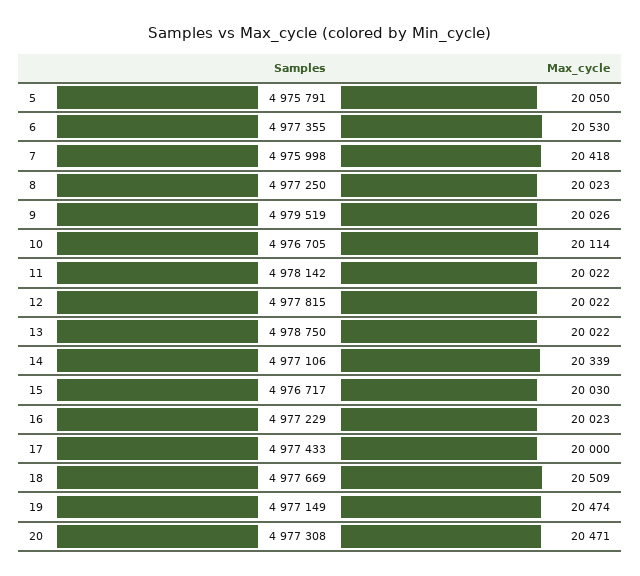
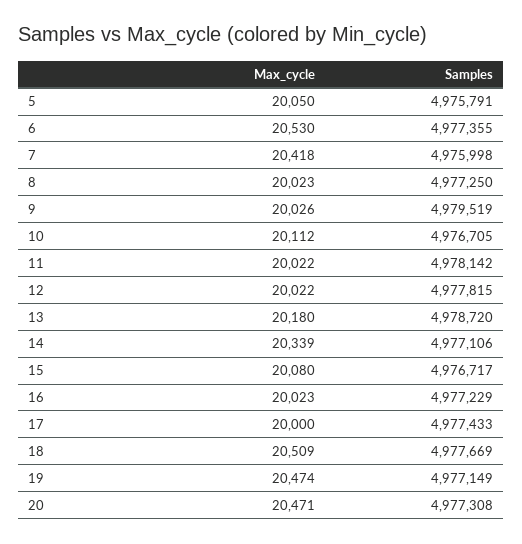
  {
    "Samples": {
      "5": 4975791,
      "6": 4977355,
      "7": 4975998,
      "8": 4977250,
      "9": 4979519,
      "10": 4976705,
      "11": 4978142,
      "12": 4977815,
-     "13": 4978750,
+     "13": 4978720,
      "14": 4977106,
      "15": 4976717,
      "16": 4977229,
      "17": 4977433,
      "18": 4977669,
      "19": 4977149,
      "20": 4977308
    },
    "Max_cycle": {
      "5": 20050,
      "6": 20530,
      "7": 20418,
      "8": 20023,
      "9": 20026,
-     "10": 20114,
+     "10": 20112,
      "11": 20022,
      "12": 20022,
-     "13": 20022,
+     "13": 20180,
      "14": 20339,
-     "15": 20030,
+     "15": 20080,
      "16": 20023,
      "17": 20000,
      "18": 20509,
      "19": 20474,
      "20": 20471
    }
  }

